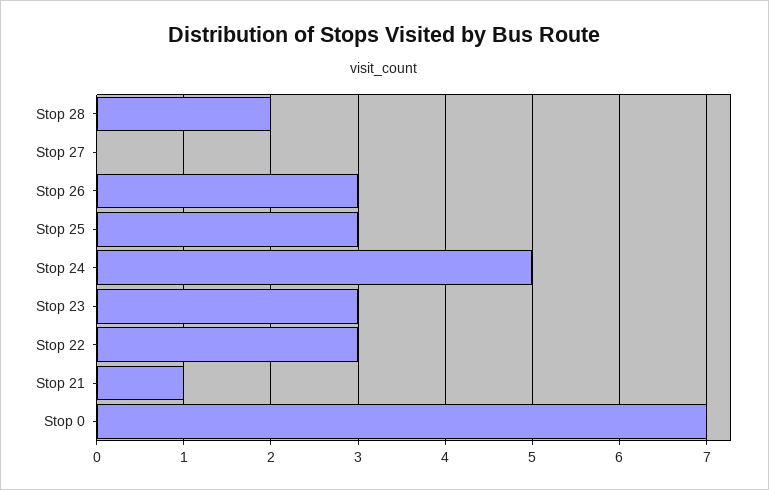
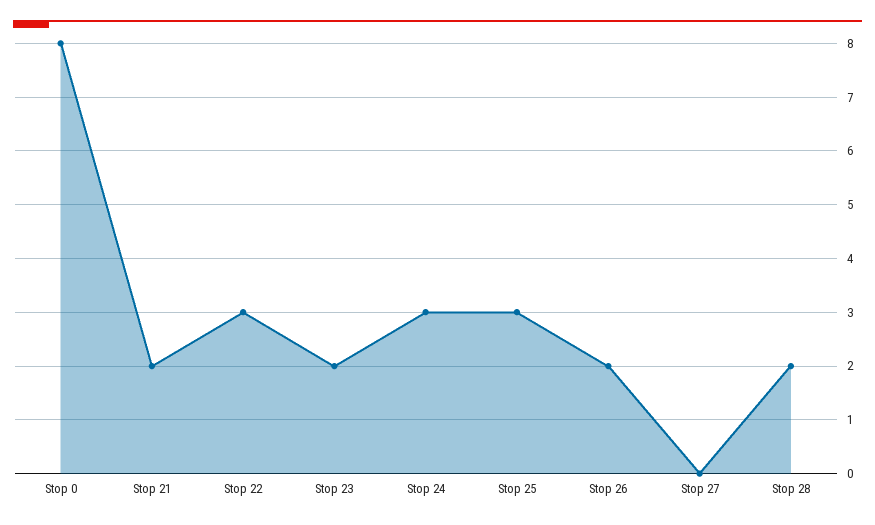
  {
    "Stop 28": 2,
    "Stop 27": 0,
-   "Stop 26": 3,
+   "Stop 26": 2,
    "Stop 25": 3,
-   "Stop 24": 5,
+   "Stop 24": 3,
-   "Stop 23": 3,
+   "Stop 23": 2,
    "Stop 22": 3,
-   "Stop 21": 1,
+   "Stop 21": 2,
-   "Stop 0": 7
+   "Stop 0": 8
  }

